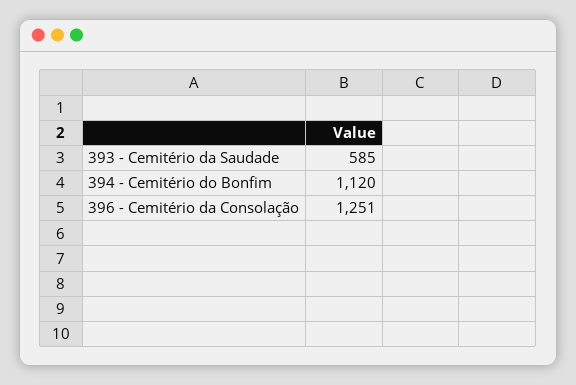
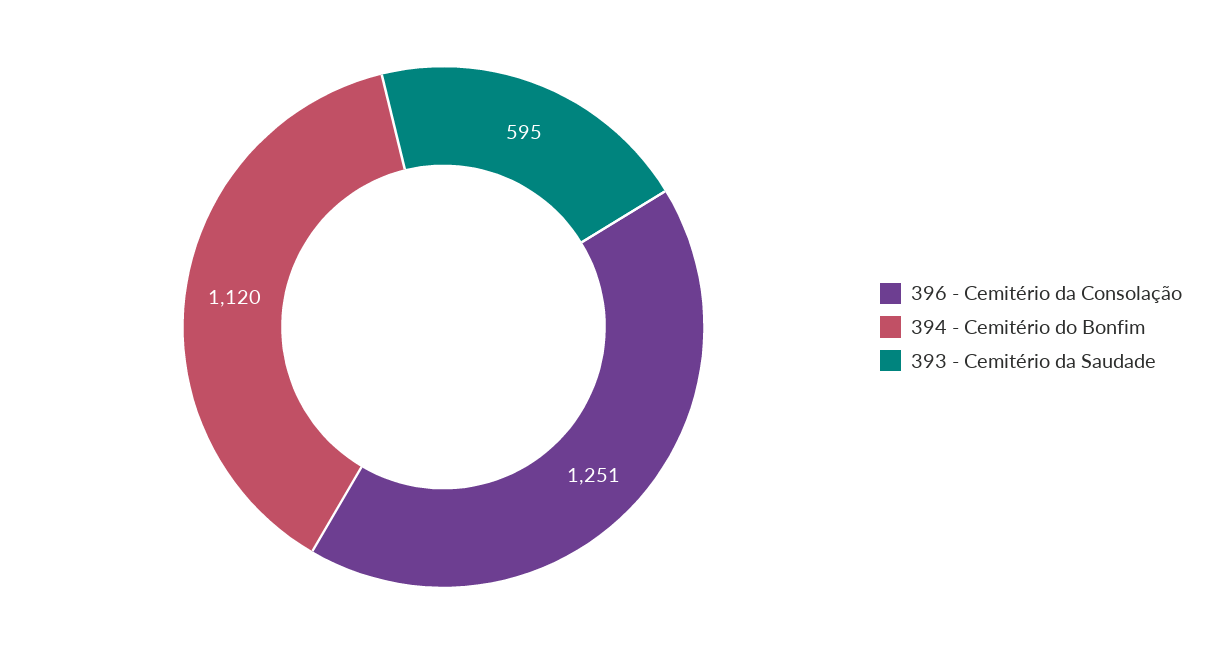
  {
-   "393 - Cemitério da Saudade": 585,
+   "393 - Cemitério da Saudade": 595,
    "394 - Cemitério do Bonfim": 1120,
    "396 - Cemitério da Consolação": 1251
  }

